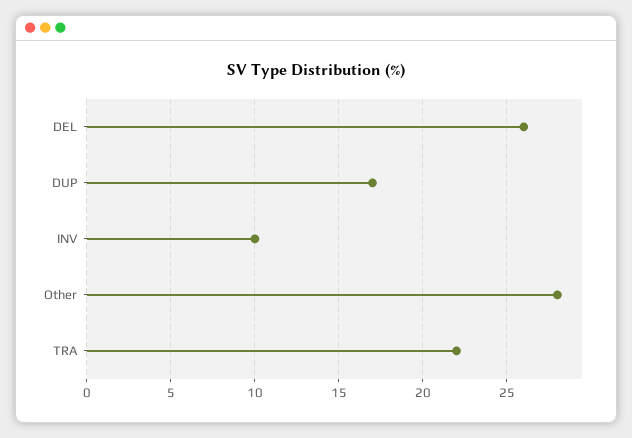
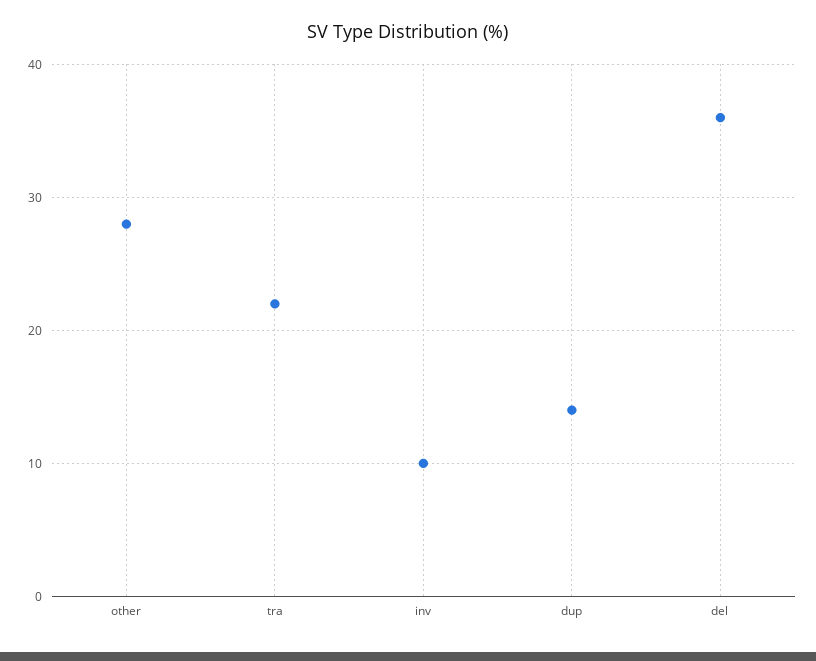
  {
-   "DEL": 26,
+   "DEL": 36,
-   "DUP": 17,
+   "DUP": 14,
    "INV": 10,
    "Other": 28,
    "TRA": 22
  }

